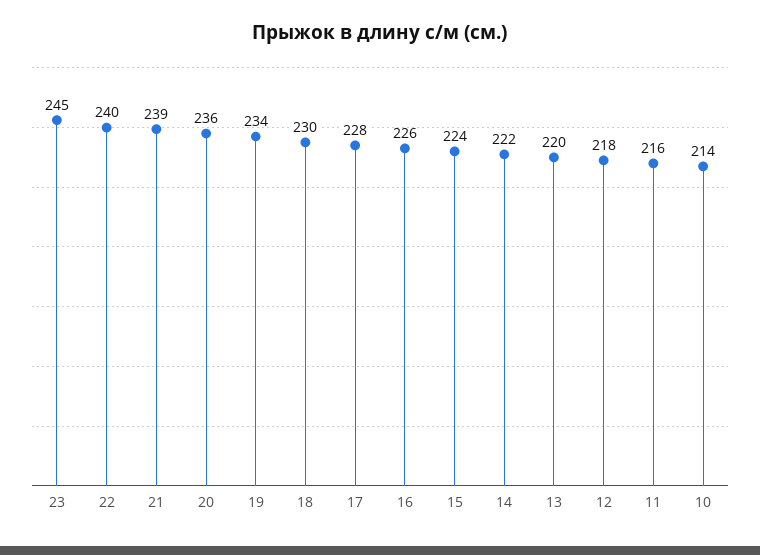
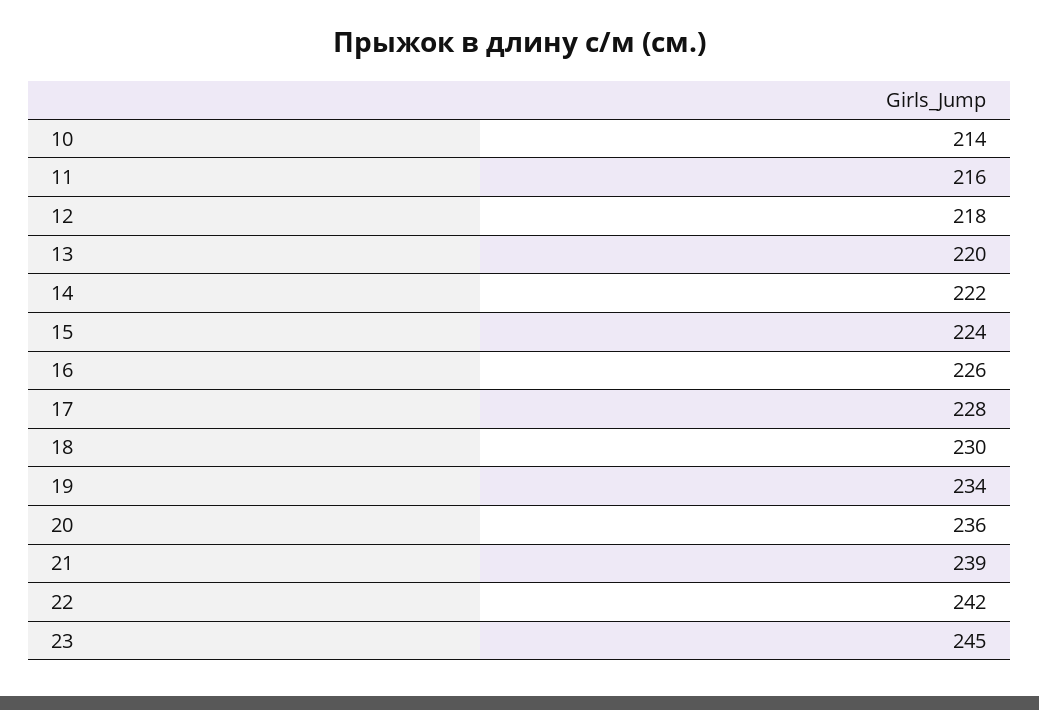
  {
    "23": 245,
-   "22": 240,
+   "22": 242,
    "21": 239,
    "20": 236,
    "19": 234,
    "18": 230,
    "17": 228,
    "16": 226,
    "15": 224,
    "14": 222,
    "13": 220,
    "12": 218,
    "11": 216,
    "10": 214
  }

